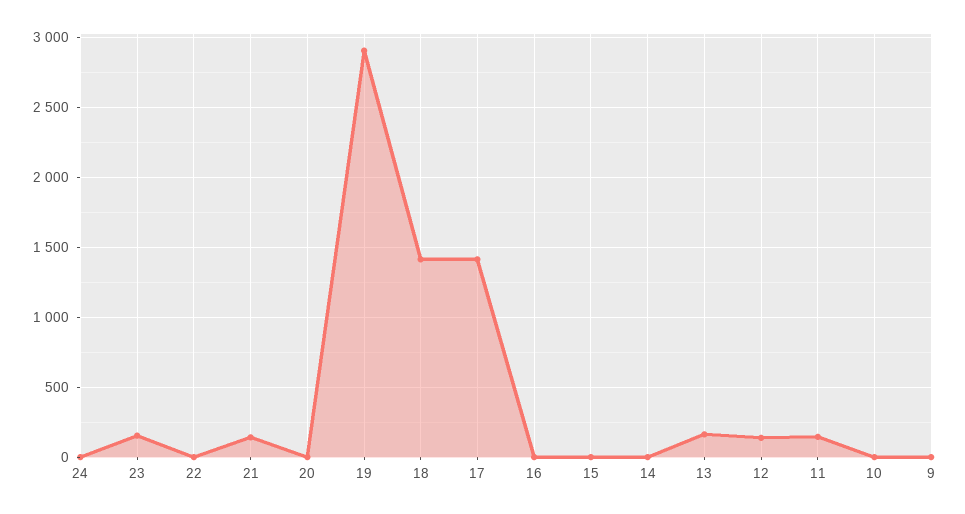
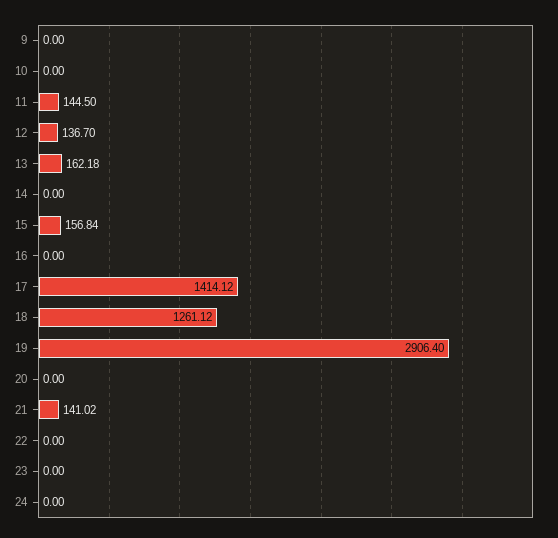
  {
    "24": 0,
-   "23": 150,
+   "23": 0,
    "22": 0,
    "21": 141.02,
    "20": 0,
    "19": 2906.4,
-   "18": 1400,
+   "18": 1261.12,
    "17": 1414.12,
    "16": 0,
-   "15": 0,
+   "15": 156.84,
    "14": 0,
    "13": 162.18,
    "12": 136.7,
    "11": 144.5,
    "10": 0,
    "9": 0
  }

